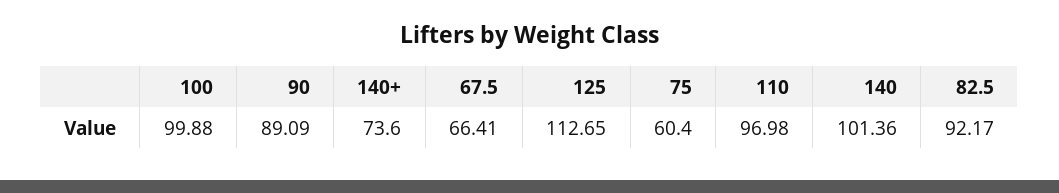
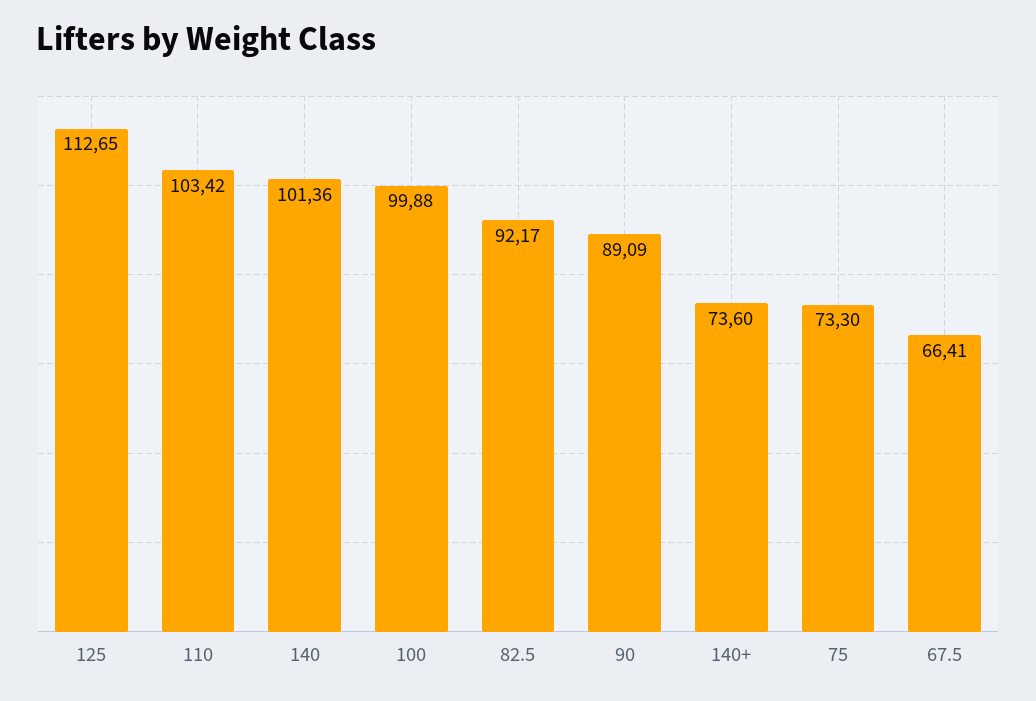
  {
    "100": 99.88,
    "90": 89.09,
    "140+": 73.6,
    "67.5": 66.41,
    "125": 112.65,
-   "75": 60.4,
+   "75": 73.3,
-   "110": 96.98,
+   "110": 103.42,
    "140": 101.36,
    "82.5": 92.17
  }

